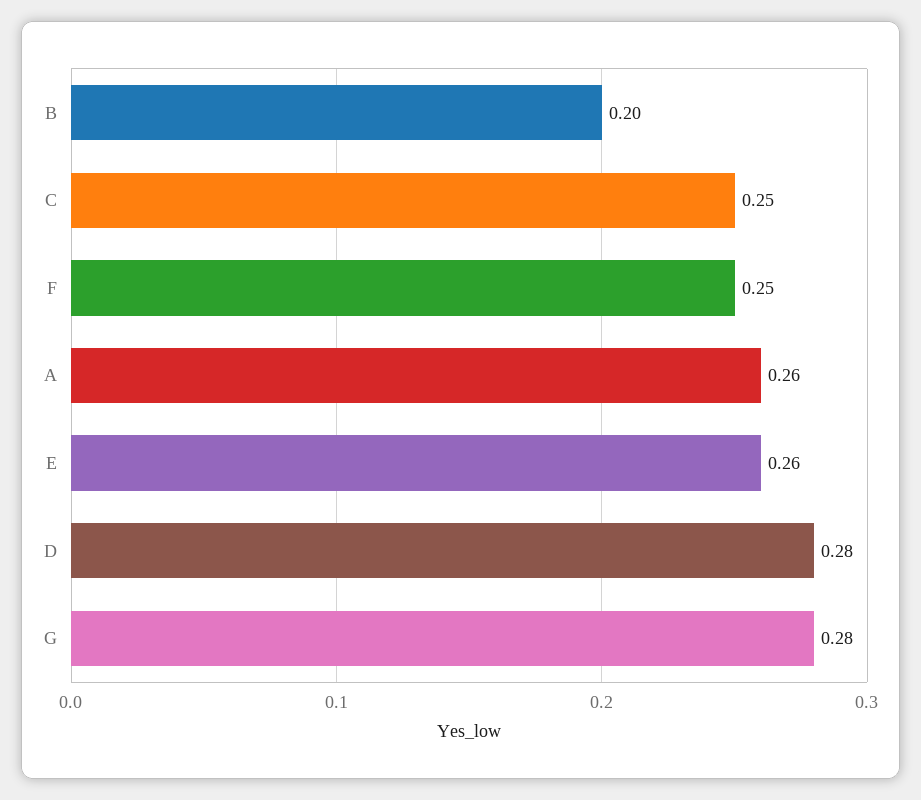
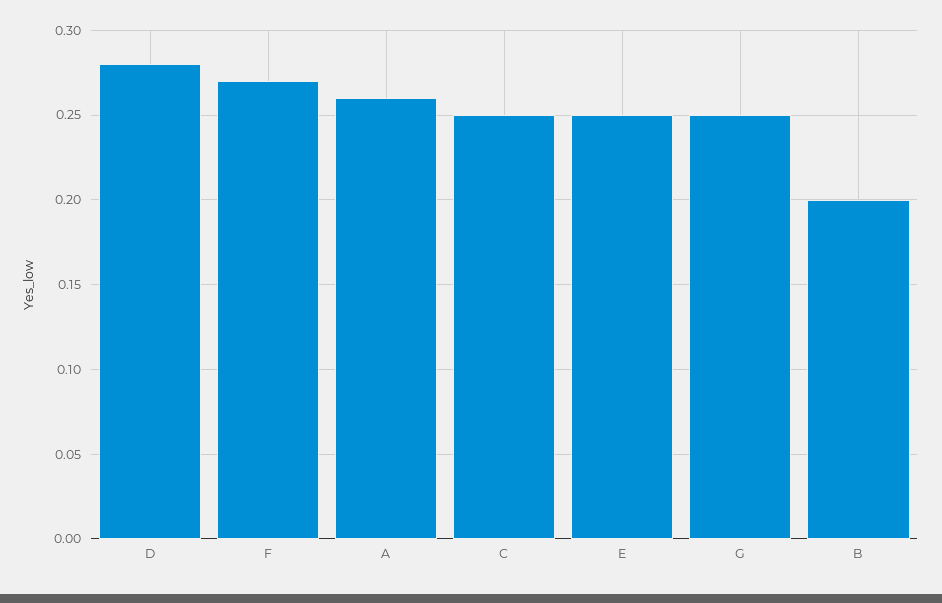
  {
    "B": 0.2,
    "C": 0.25,
-   "F": 0.25,
+   "F": 0.27,
    "A": 0.26,
-   "E": 0.26,
+   "E": 0.25,
    "D": 0.28,
-   "G": 0.28
+   "G": 0.25
  }

